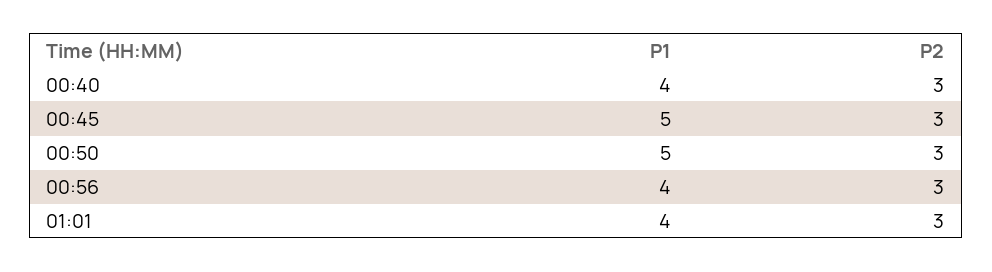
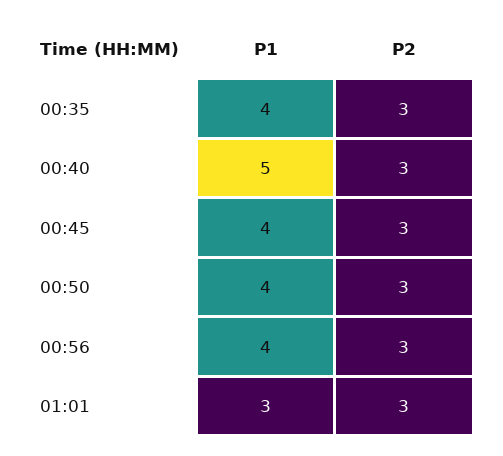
  {
    "P1": {
-     "00:40": 4,
+     "00:40": 5,
-     "00:45": 5,
+     "00:45": 4,
-     "00:50": 5,
+     "00:50": 4,
      "00:56": 4,
-     "01:01": 4
+     "01:01": 3,
+     "00:35": 4
    },
    "P2": {
      "00:40": 3,
      "00:45": 3,
      "00:50": 3,
      "00:56": 3,
-     "01:01": 3
+     "01:01": 3,
+     "00:35": 3
    }
  }

